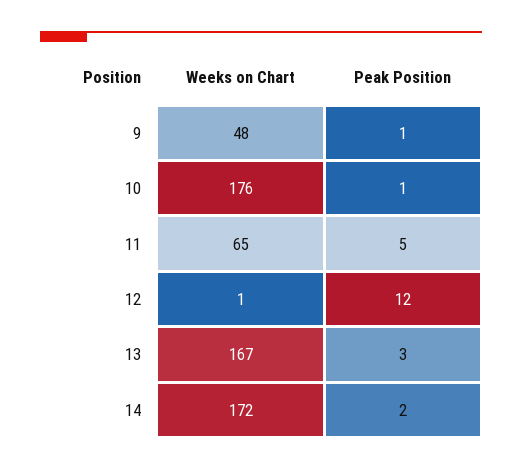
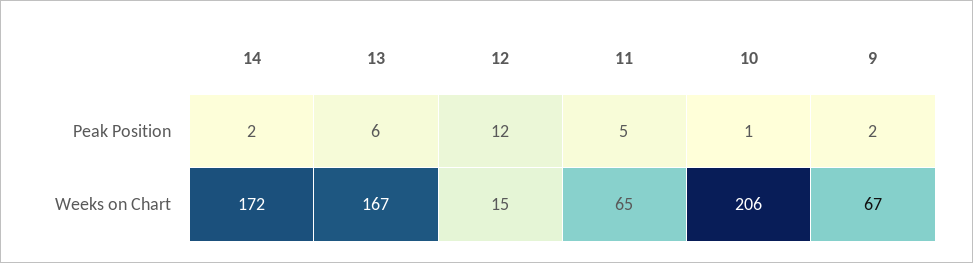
  {
    "Weeks on Chart": {
-     "9": 48,
+     "9": 67,
-     "10": 176,
+     "10": 206,
      "11": 65,
-     "12": 1,
+     "12": 15,
      "13": 167,
      "14": 172
    },
    "Peak Position": {
-     "9": 1,
+     "9": 2,
      "10": 1,
      "11": 5,
      "12": 12,
-     "13": 3,
+     "13": 6,
      "14": 2
    }
  }

